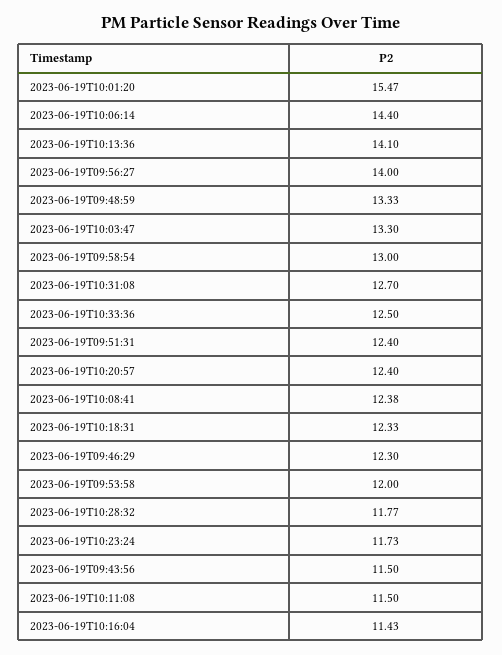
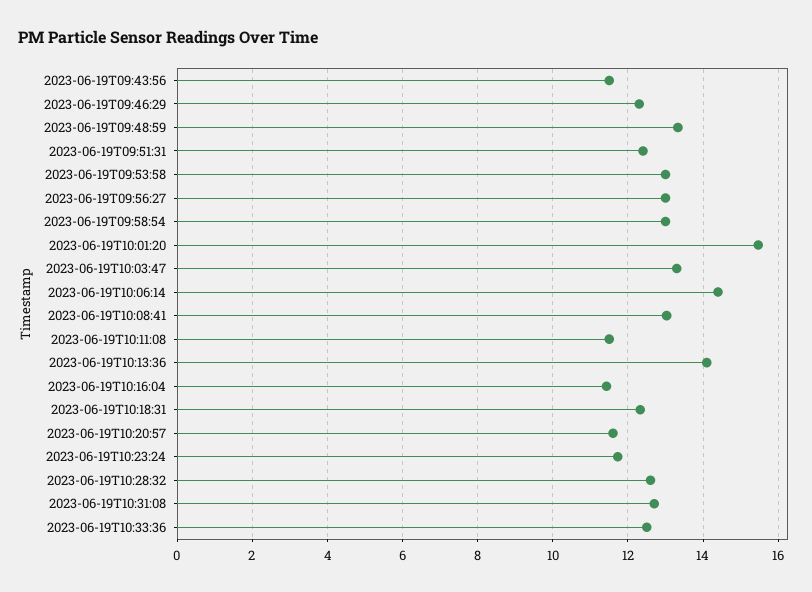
  {
    "2023-06-19T10:01:20": 15.47,
    "2023-06-19T10:06:14": 14.4,
    "2023-06-19T10:13:36": 14.1,
-   "2023-06-19T09:56:27": 14,
+   "2023-06-19T09:56:27": 13,
    "2023-06-19T09:48:59": 13.33,
    "2023-06-19T10:03:47": 13.3,
    "2023-06-19T09:58:54": 13,
    "2023-06-19T10:31:08": 12.7,
    "2023-06-19T10:33:36": 12.5,
    "2023-06-19T09:51:31": 12.4,
-   "2023-06-19T10:20:57": 12.4,
+   "2023-06-19T10:20:57": 11.6,
-   "2023-06-19T10:08:41": 12.38,
+   "2023-06-19T10:08:41": 13,
    "2023-06-19T10:18:31": 12.33,
    "2023-06-19T09:46:29": 12.3,
-   "2023-06-19T09:53:58": 12,
+   "2023-06-19T09:53:58": 13,
-   "2023-06-19T10:28:32": 11.77,
+   "2023-06-19T10:28:32": 12.6,
    "2023-06-19T10:23:24": 11.73,
    "2023-06-19T09:43:56": 11.5,
    "2023-06-19T10:11:08": 11.5,
    "2023-06-19T10:16:04": 11.43
  }

